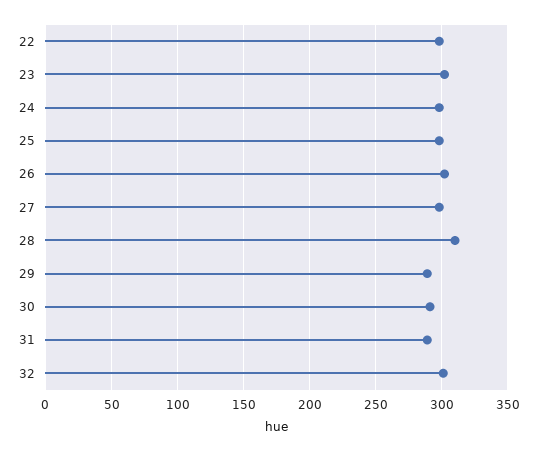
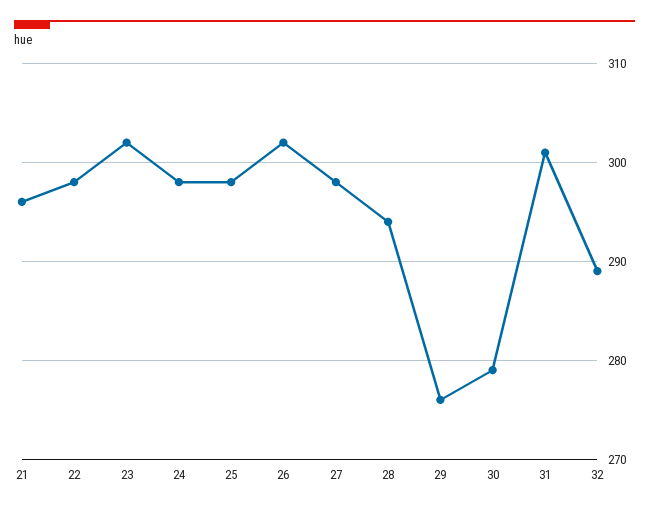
  {
    "22": 298,
    "23": 302,
    "24": 298,
    "25": 298,
    "26": 302,
    "27": 298,
-   "28": 310,
+   "28": 294,
-   "29": 290,
+   "29": 276,
-   "30": 290,
+   "30": 279,
-   "31": 290,
+   "31": 301,
-   "32": 300
+   "32": 289,
+   "21": 296
  }

